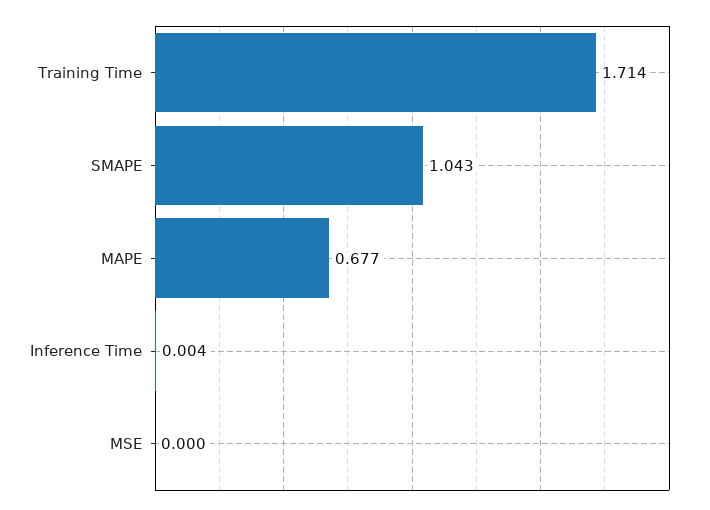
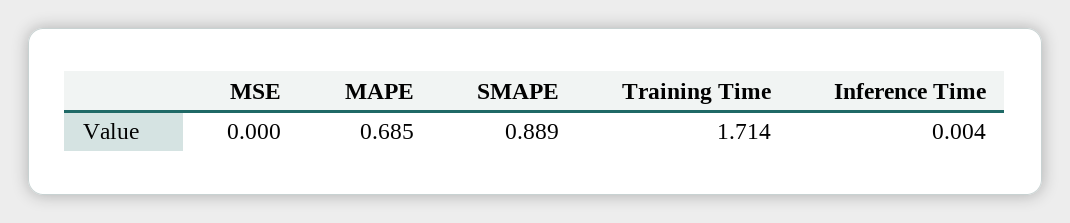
  {
    "Training Time": 1.714,
-   "SMAPE": 1.043,
+   "SMAPE": 0.889,
-   "MAPE": 0.677,
+   "MAPE": 0.685,
    "Inference Time": 0.004,
    "MSE": 0
  }

